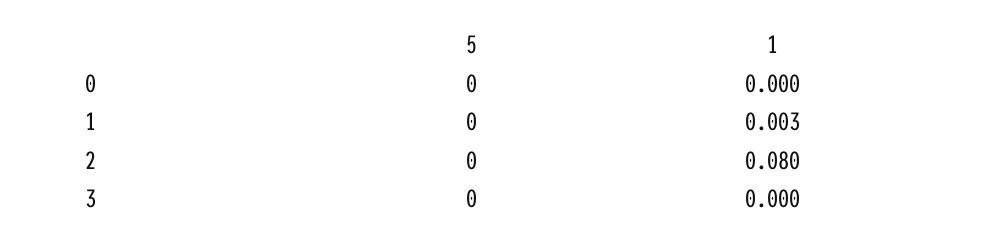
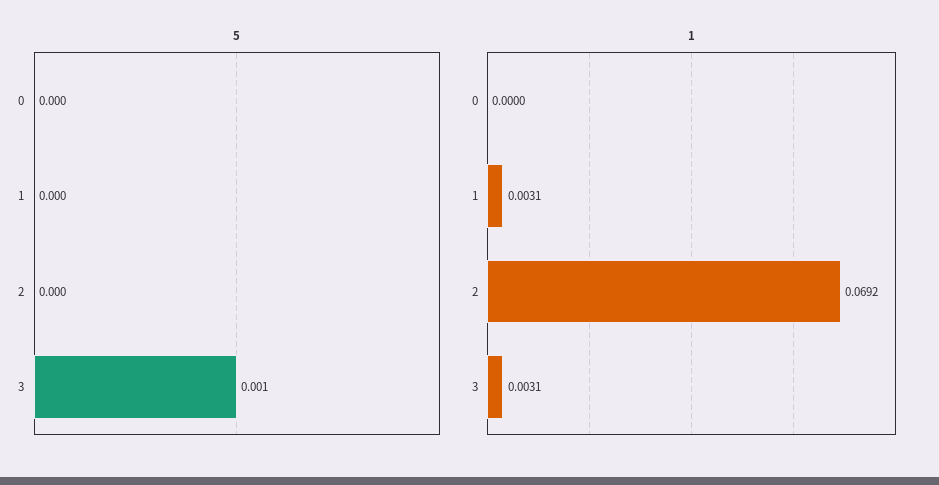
  {
    "5": {
      "0": 0,
      "1": 0,
      "2": 0,
-     "3": 0
+     "3": 0.001
    },
    "1": {
      "0": 0,
      "1": 0.0031,
-     "2": 0.08,
+     "2": 0.0692,
-     "3": 0
+     "3": 0.0031
    }
  }

